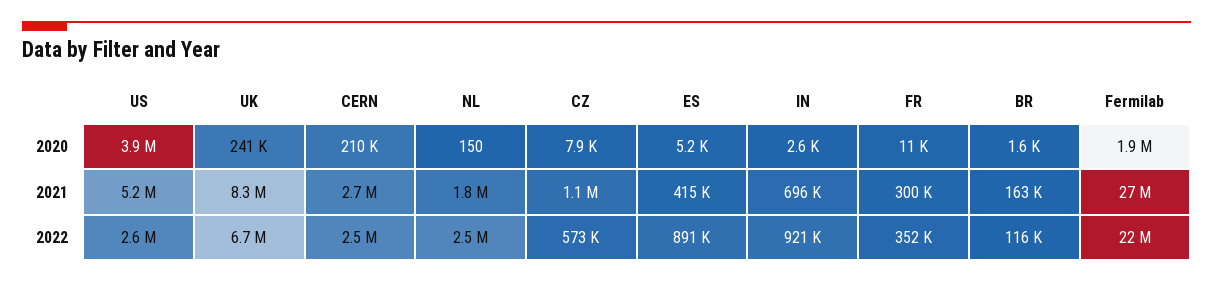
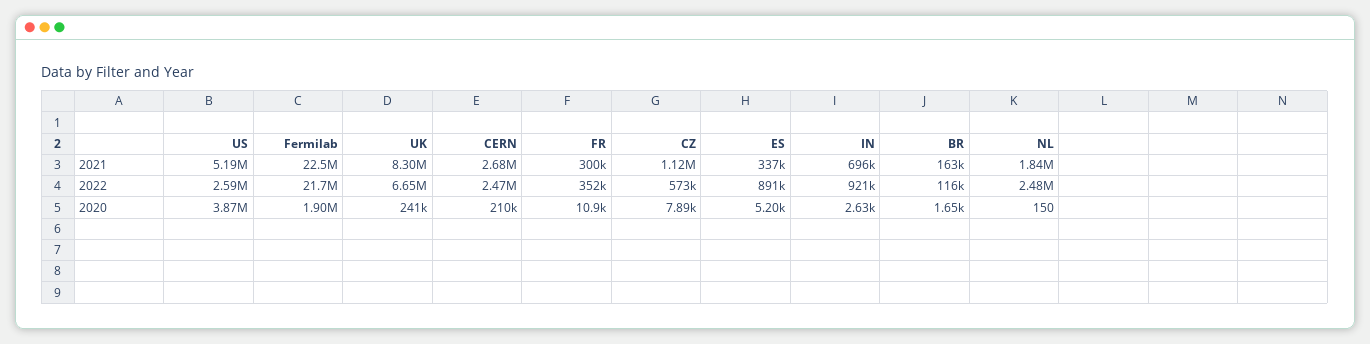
  {
    "US": {
      "2020": 3870000,
      "2021": 5190000,
      "2022": 2590000
    },
    "UK": {
      "2020": 241000,
      "2021": 8300000,
      "2022": 6650000
    },
    "CERN": {
      "2020": 210000,
      "2021": 2680000,
      "2022": 2470000
    },
    "NL": {
      "2020": 150,
      "2021": 1840000,
      "2022": 2480000
    },
    "CZ": {
      "2020": 7890,
      "2021": 1120000,
      "2022": 573000
    },
    "ES": {
      "2020": 5200,
-     "2021": 415000,
+     "2021": 337000,
      "2022": 891000
    },
    "IN": {
      "2020": 2630,
      "2021": 696000,
      "2022": 921000
    },
    "FR": {
      "2020": 10900,
      "2021": 300000,
      "2022": 352000
    },
    "BR": {
      "2020": 1650,
      "2021": 163000,
      "2022": 116000
    },
    "Fermilab": {
      "2020": 1900000,
-     "2021": 27000000,
+     "2021": 22500000,
      "2022": 21700000
    }
  }

